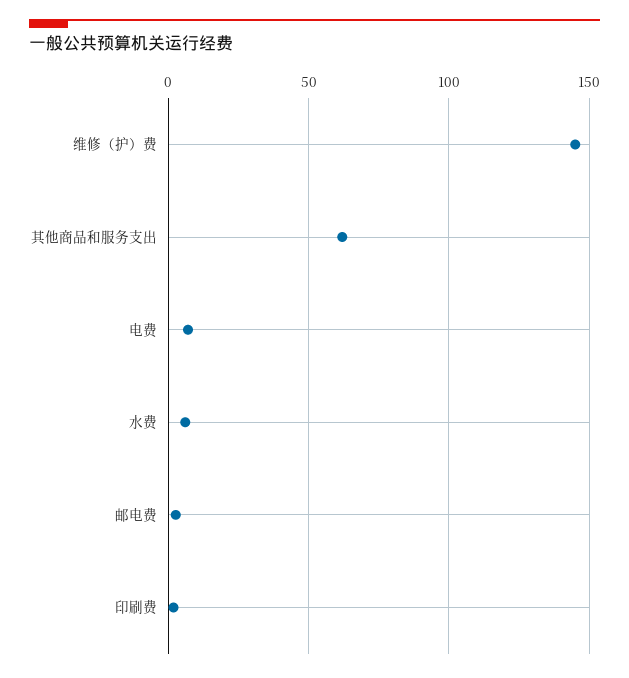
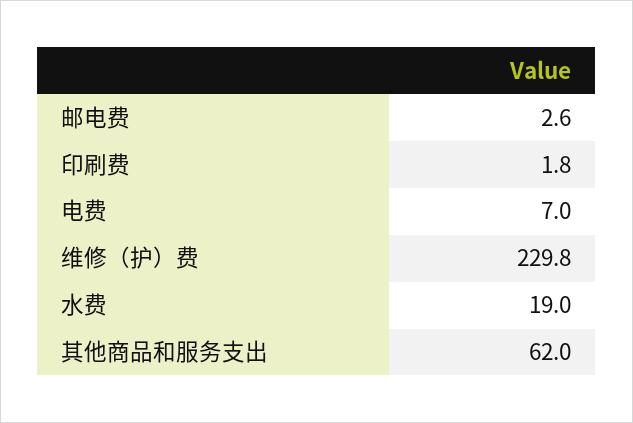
  {
-   "维修（护）费": 145,
+   "维修（护）费": 229.8,
    "其他商品和服务支出": 62,
    "电费": 7,
-   "水费": 5,
+   "水费": 19,
    "邮电费": 2.6,
    "印刷费": 1.8
  }

